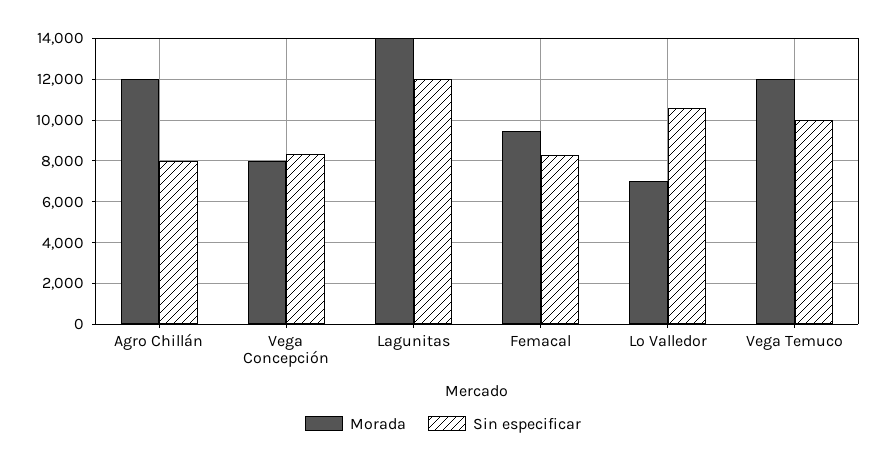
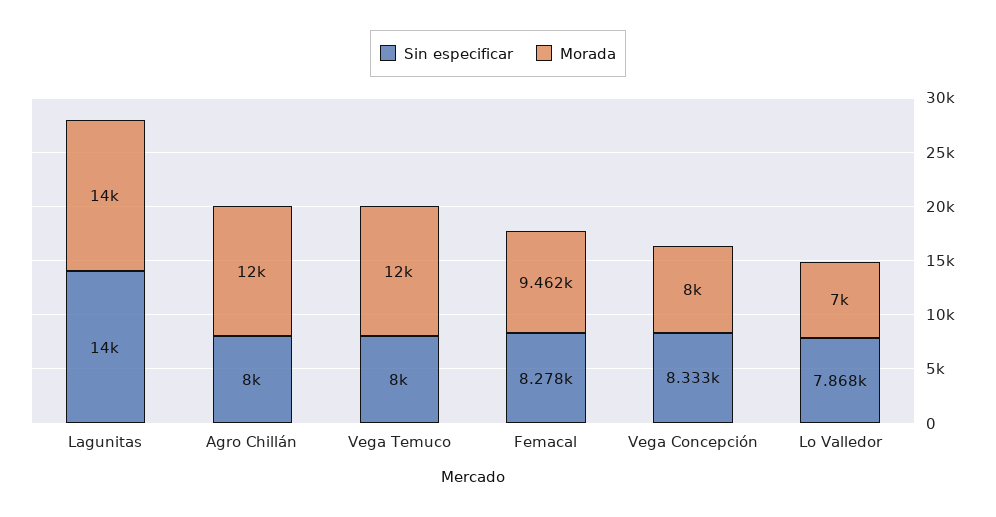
  {
    "Morada": {
      "Agro Chillán": 12000,
      "Vega Concepción": 8000,
      "Lagunitas": 14000,
      "Femacal": 9462,
      "Lo Valledor": 7000,
      "Vega Temuco": 12000
    },
    "Sin especificar": {
      "Agro Chillán": 8000,
      "Vega Concepción": 8333,
-     "Lagunitas": 12000,
+     "Lagunitas": 14000,
      "Femacal": 8278,
-     "Lo Valledor": 10500,
+     "Lo Valledor": 7868,
-     "Vega Temuco": 10000
+     "Vega Temuco": 8000
    }
  }

